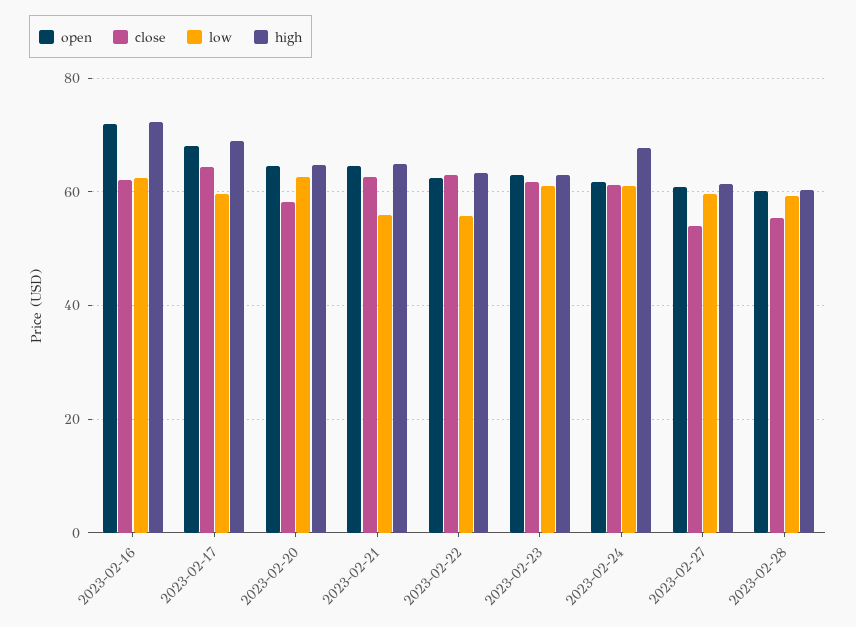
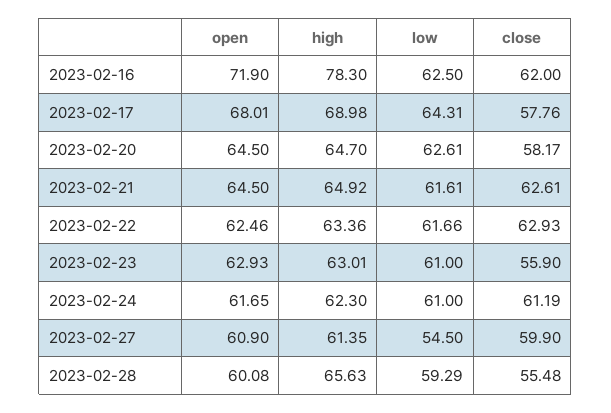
  {
    "open": {
      "2023-02-16": 71.9,
      "2023-02-17": 68.01,
      "2023-02-20": 64.5,
      "2023-02-21": 64.5,
      "2023-02-22": 62.46,
      "2023-02-23": 62.93,
      "2023-02-24": 61.65,
      "2023-02-27": 60.9,
      "2023-02-28": 60.08
    },
    "close": {
      "2023-02-16": 62,
-     "2023-02-17": 64,
+     "2023-02-17": 57.76,
      "2023-02-20": 58.17,
      "2023-02-21": 62.61,
      "2023-02-22": 62.93,
-     "2023-02-23": 62,
+     "2023-02-23": 55.9,
      "2023-02-24": 61.19,
-     "2023-02-27": 54,
+     "2023-02-27": 59.9,
      "2023-02-28": 55.48
    },
    "low": {
      "2023-02-16": 62.5,
-     "2023-02-17": 60,
+     "2023-02-17": 64.31,
      "2023-02-20": 62.61,
-     "2023-02-21": 56,
+     "2023-02-21": 61.61,
-     "2023-02-22": 56,
+     "2023-02-22": 61.66,
      "2023-02-23": 61,
      "2023-02-24": 61,
-     "2023-02-27": 60,
+     "2023-02-27": 54.5,
      "2023-02-28": 59.29
    },
    "high": {
-     "2023-02-16": 72,
+     "2023-02-16": 78.3,
      "2023-02-17": 68.98,
      "2023-02-20": 64.7,
      "2023-02-21": 64.92,
      "2023-02-22": 63.36,
      "2023-02-23": 63.01,
-     "2023-02-24": 68,
+     "2023-02-24": 62.3,
      "2023-02-27": 61.35,
-     "2023-02-28": 60
+     "2023-02-28": 65.63
    }
  }

